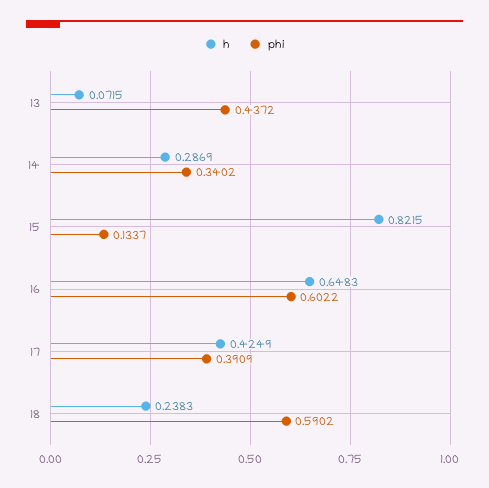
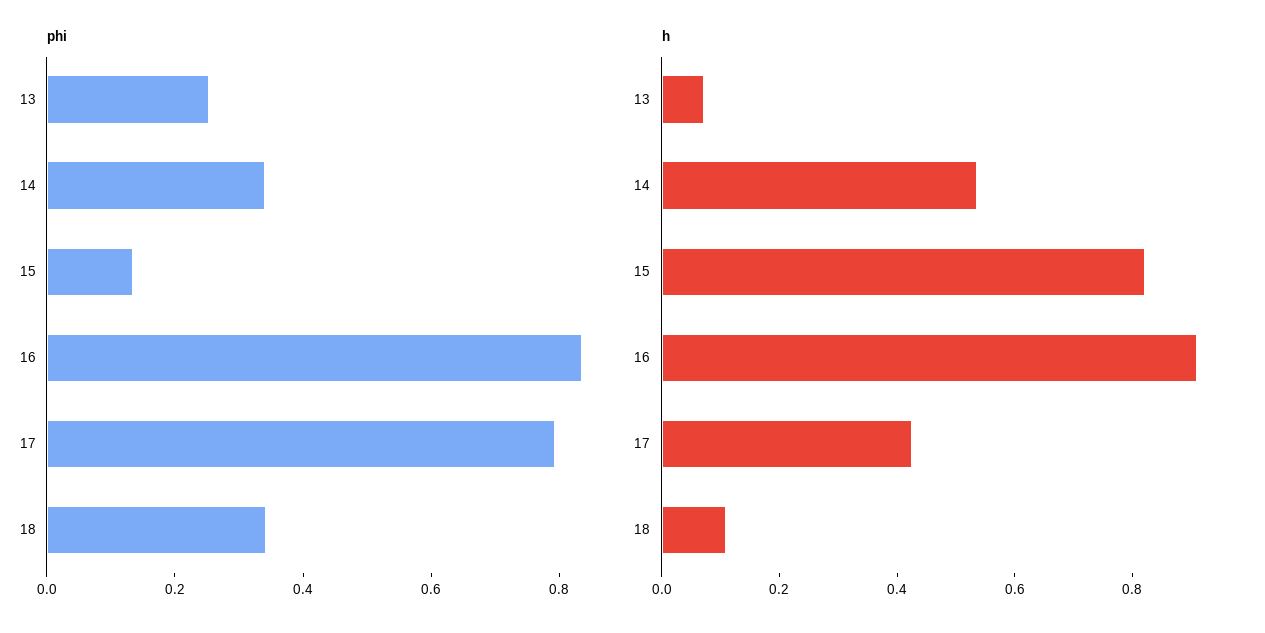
  {
    "h": {
      "13": 0.0715,
-     "14": 0.2869,
+     "14": 0.55,
      "15": 0.8215,
-     "16": 0.6483,
+     "16": 0.9,
      "17": 0.4249,
-     "18": 0.2383
+     "18": 0.1
    },
    "phi": {
-     "13": 0.4372,
+     "13": 0.25,
      "14": 0.3402,
      "15": 0.1337,
-     "16": 0.6022,
+     "16": 0.85,
-     "17": 0.3909,
+     "17": 0.8,
-     "18": 0.5902
+     "18": 0.35
    }
  }

